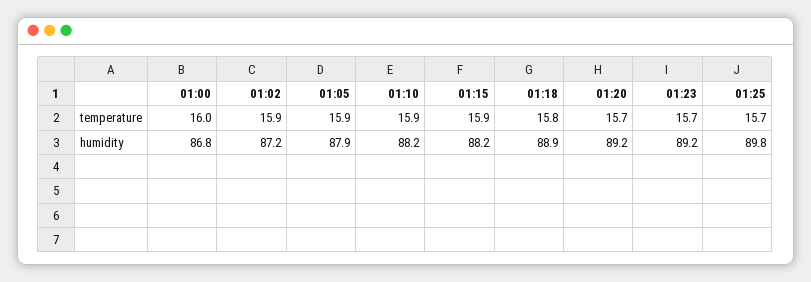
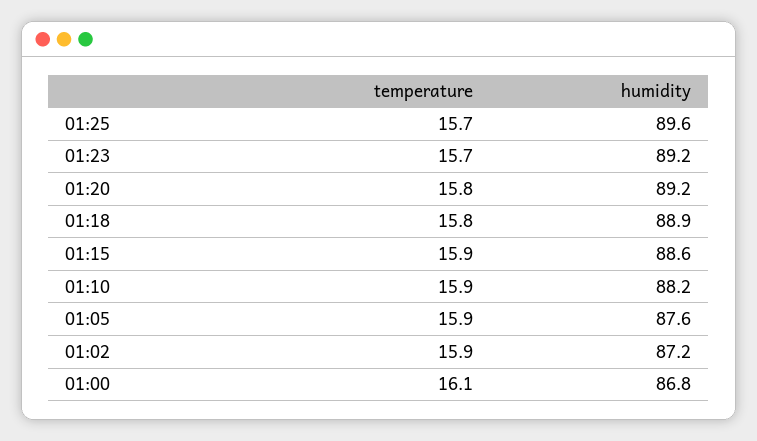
  {
    "01:00": {
-     "temperature": 16,
+     "temperature": 16.1,
      "humidity": 86.8
    },
    "01:02": {
      "temperature": 15.9,
      "humidity": 87.2
    },
    "01:05": {
      "temperature": 15.9,
-     "humidity": 87.9
+     "humidity": 87.6
    },
    "01:10": {
      "temperature": 15.9,
      "humidity": 88.2
    },
    "01:15": {
      "temperature": 15.9,
-     "humidity": 88.2
+     "humidity": 88.6
    },
    "01:18": {
      "temperature": 15.8,
      "humidity": 88.9
    },
    "01:20": {
-     "temperature": 15.7,
+     "temperature": 15.8,
      "humidity": 89.2
    },
    "01:23": {
      "temperature": 15.7,
      "humidity": 89.2
    },
    "01:25": {
      "temperature": 15.7,
-     "humidity": 89.8
+     "humidity": 89.6
    }
  }

